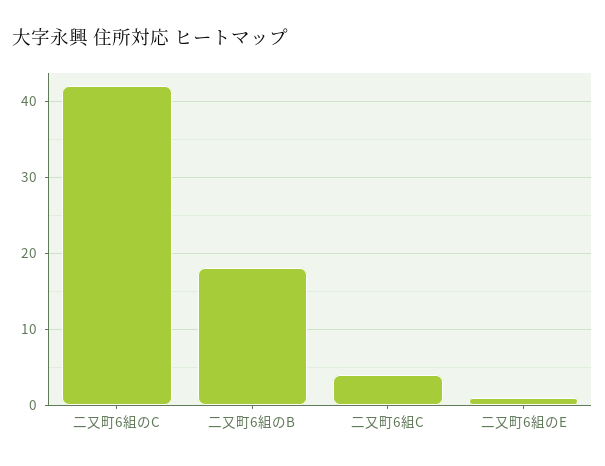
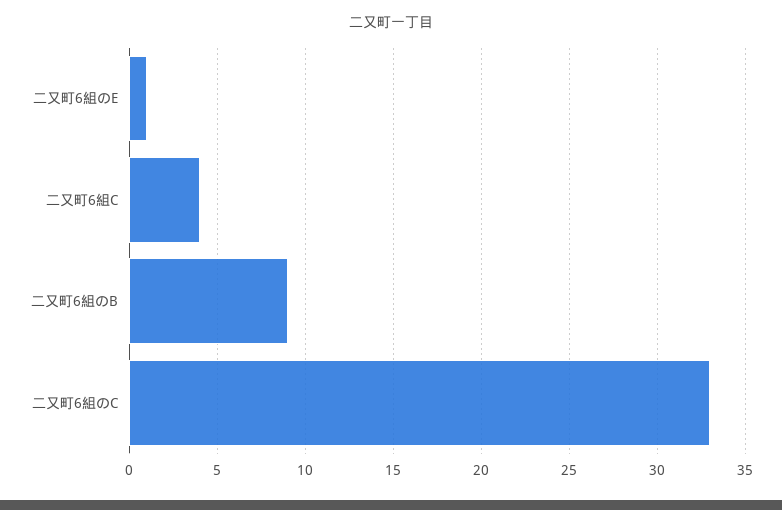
  {
-   "二又町6組のC": 42,
+   "二又町6組のC": 33,
-   "二又町6組のB": 18,
+   "二又町6組のB": 9,
    "二又町6組C": 4,
    "二又町6組のE": 1
  }

